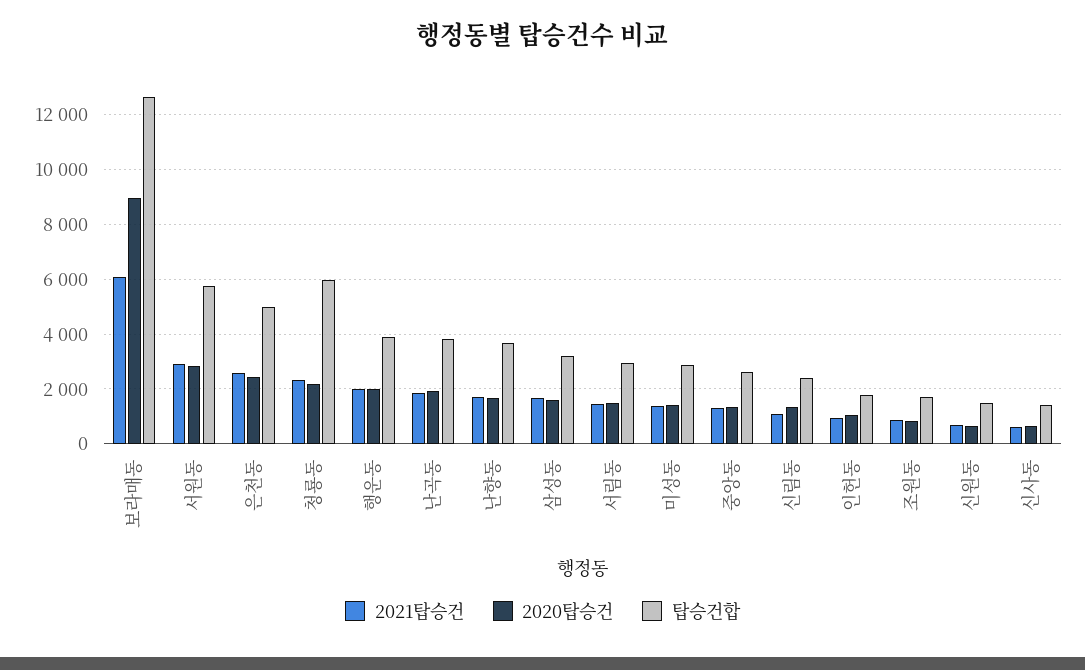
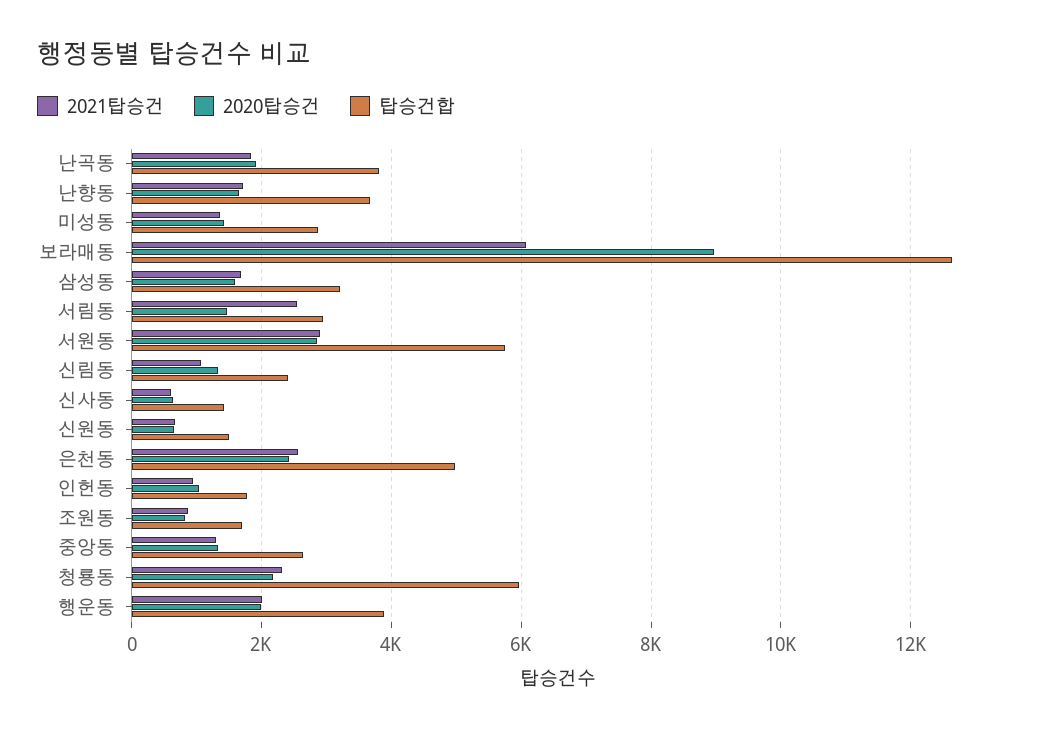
  {
    "2021탑승건": {
      "보라매동": 6000,
      "서원동": 3000,
      "은천동": 2600,
      "청룡동": 2400,
      "행운동": 2000,
      "난곡동": 1800,
      "난향동": 1800,
      "삼성동": 1600,
-     "서림동": 1500,
+     "서림동": 2600,
      "미성동": 1400,
      "중앙동": 1200,
      "신림동": 1000,
      "인헌동": 1000,
      "조원동": 800,
      "신원동": 600,
      "신사동": 600
    },
    "2020탑승건": {
      "보라매동": 9000,
      "서원동": 2800,
      "은천동": 2400,
      "청룡동": 2200,
      "행운동": 2000,
      "난곡동": 2000,
      "난향동": 1600,
      "삼성동": 1600,
      "서림동": 1400,
      "미성동": 1400,
      "중앙동": 1400,
      "신림동": 1400,
      "인헌동": 1000,
      "조원동": 800,
      "신원동": 600,
      "신사동": 600
    },
    "탑승건합": {
      "보라매동": 12600,
      "서원동": 5800,
      "은천동": 5000,
      "청룡동": 6000,
      "행운동": 3800,
      "난곡동": 3800,
      "난향동": 3600,
      "삼성동": 3200,
      "서림동": 3000,
      "미성동": 2800,
      "중앙동": 2600,
      "신림동": 2400,
      "인헌동": 1800,
      "조원동": 1800,
      "신원동": 1600,
      "신사동": 1400
    }
  }

